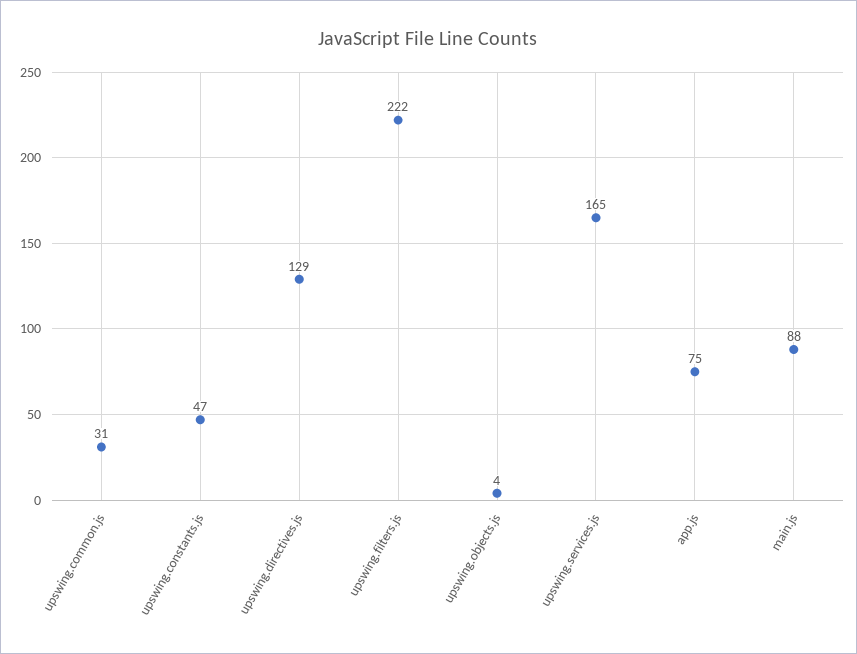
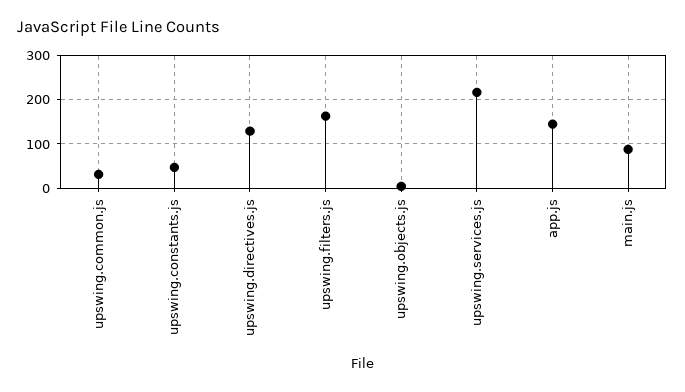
  {
    "upswing.common.js": 31,
    "upswing.constants.js": 47,
    "upswing.directives.js": 129,
-   "upswing.filters.js": 222,
+   "upswing.filters.js": 160,
    "upswing.objects.js": 4,
-   "upswing.services.js": 165,
+   "upswing.services.js": 220,
-   "app.js": 75,
+   "app.js": 140,
    "main.js": 88
  }

